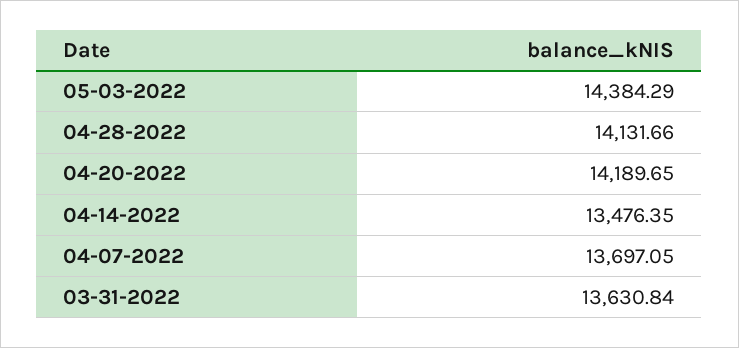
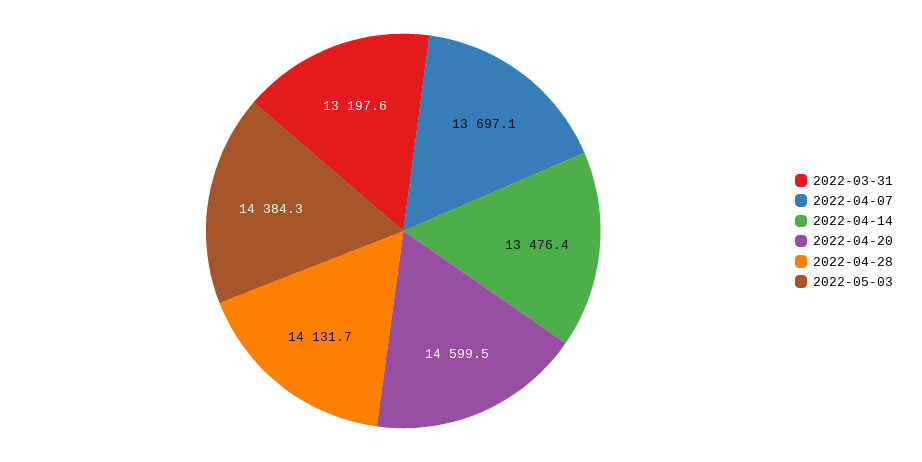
  {
    "05-03-2022": 14384.29,
    "04-28-2022": 14131.66,
-   "04-20-2022": 14189.65,
+   "04-20-2022": 14599.5,
    "04-14-2022": 13476.35,
    "04-07-2022": 13697.05,
-   "03-31-2022": 13630.84
+   "03-31-2022": 13197.6
  }

